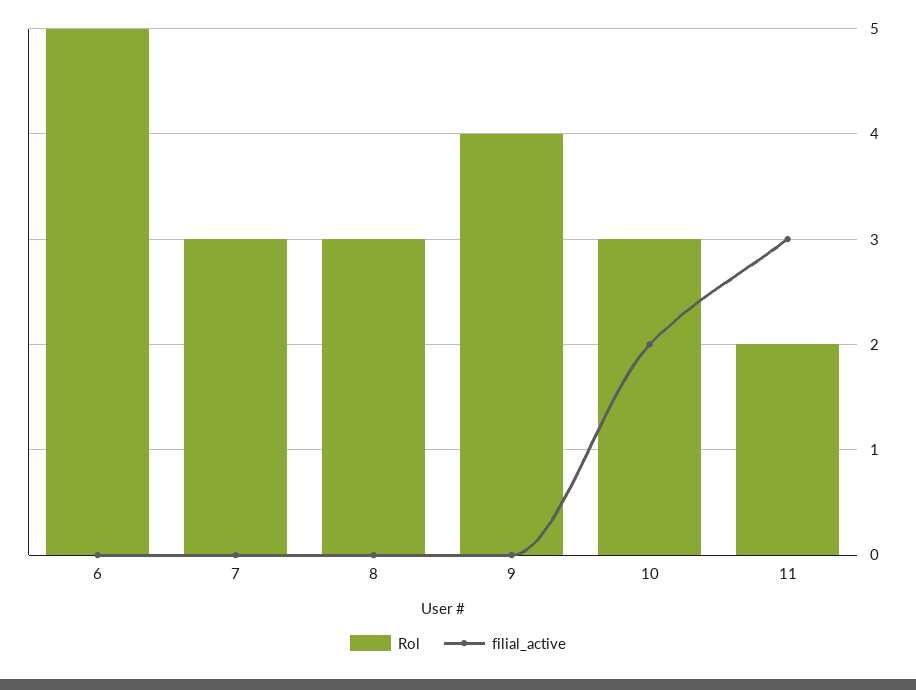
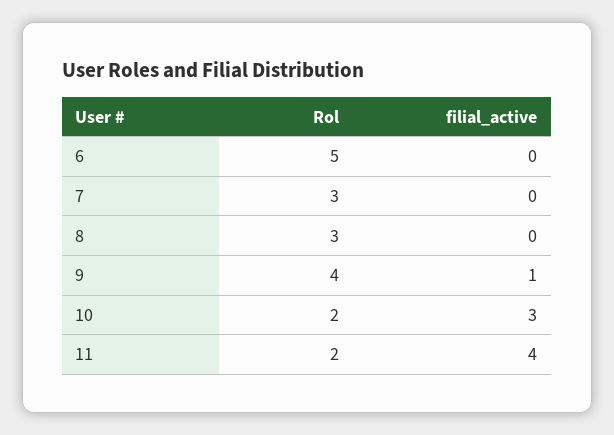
  {
    "Rol": {
      "6": 5,
      "7": 3,
      "8": 3,
      "9": 4,
-     "10": 3,
+     "10": 2,
      "11": 2
    },
    "filial_active": {
      "6": 0,
      "7": 0,
      "8": 0,
-     "9": 0,
+     "9": 1,
-     "10": 2,
+     "10": 3,
-     "11": 3
+     "11": 4
    }
  }

